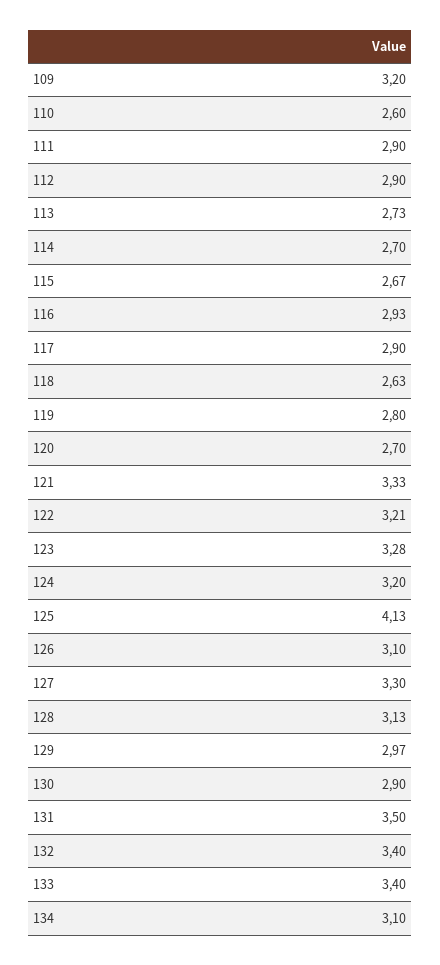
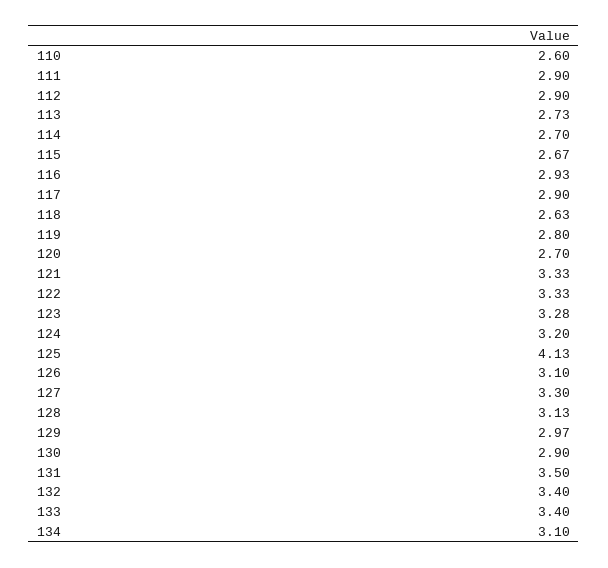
  {
-   "109": 3.2,
    "110": 2.6,
    "111": 2.9,
    "112": 2.9,
    "113": 2.73,
    "114": 2.7,
    "115": 2.67,
    "116": 2.93,
    "117": 2.9,
    "118": 2.63,
    "119": 2.8,
    "120": 2.7,
    "121": 3.33,
-   "122": 3.21,
+   "122": 3.33,
    "123": 3.28,
    "124": 3.2,
    "125": 4.13,
    "126": 3.1,
    "127": 3.3,
    "128": 3.13,
    "129": 2.97,
    "130": 2.9,
    "131": 3.5,
    "132": 3.4,
    "133": 3.4,
    "134": 3.1
  }

